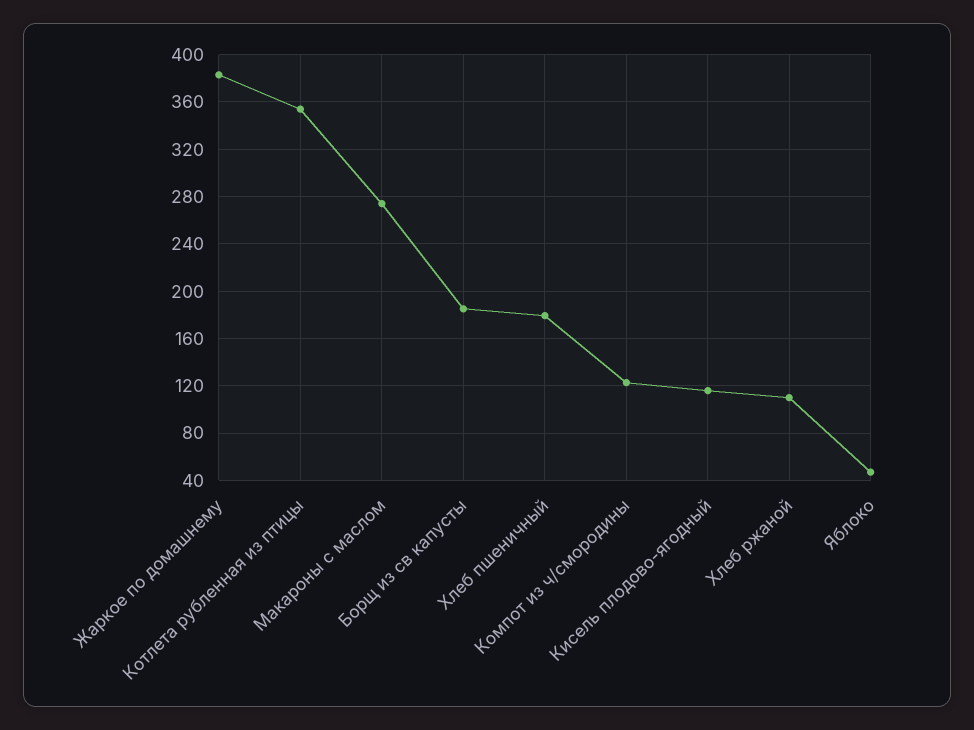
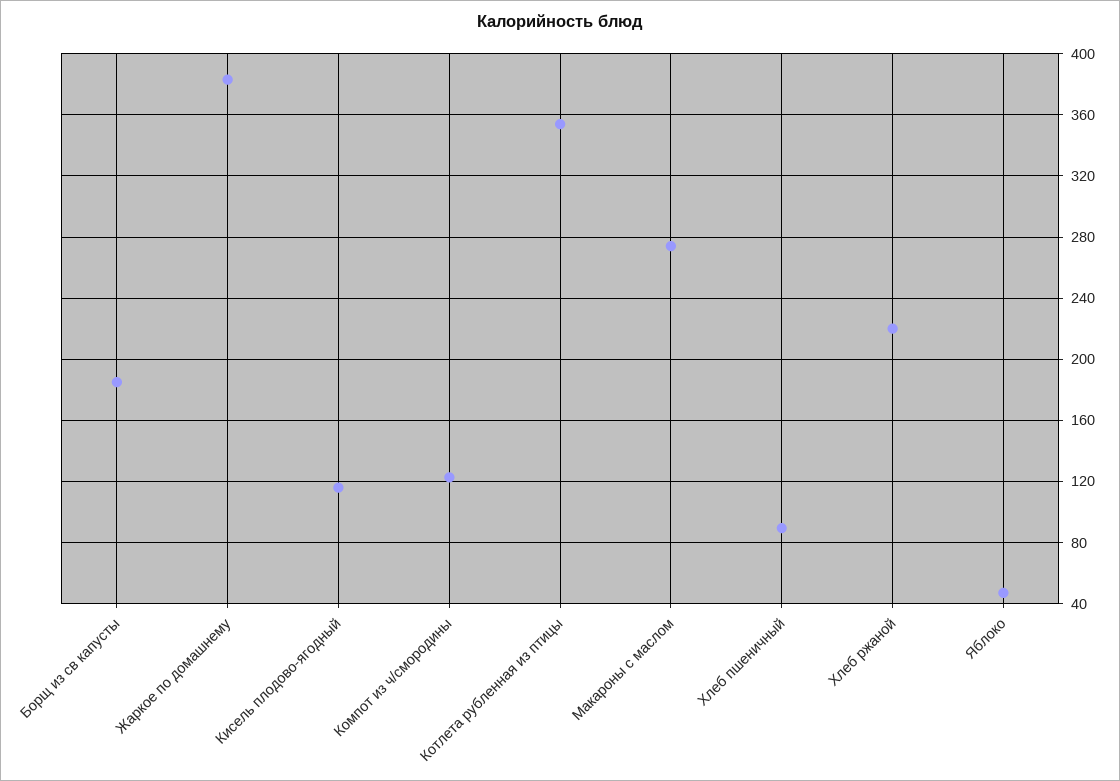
  {
    "Жаркое по домашнему": 385,
    "Котлета рубленная из птицы": 355,
    "Макароны с маслом": 275,
    "Борщ из св капусты": 185,
-   "Хлеб пшеничный": 180,
+   "Хлеб пшеничный": 90,
    "Компот из ч/смородины": 125,
    "Кисель плодово-ягодный": 115,
-   "Хлеб ржаной": 110,
+   "Хлеб ржаной": 220,
    "Яблоко": 45
  }

